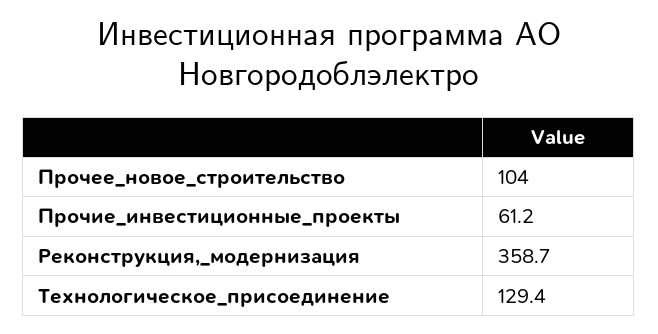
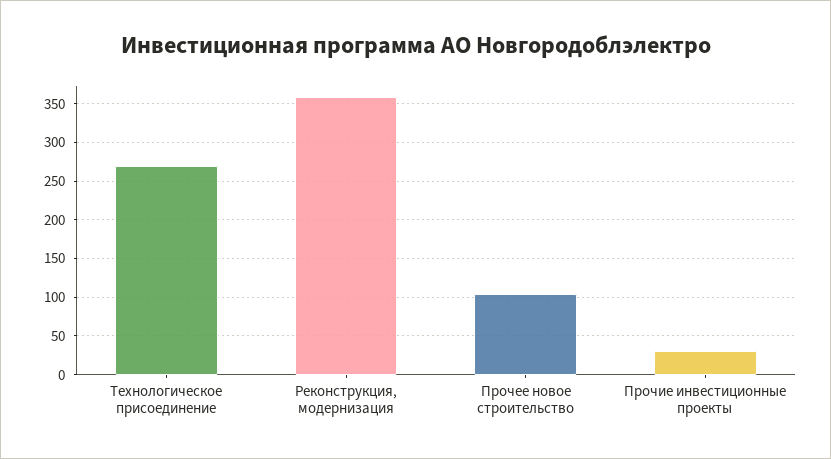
  {
    "Прочее_новое_строительство": 104,
-   "Прочие_инвестиционные_проекты": 61.2,
+   "Прочие_инвестиционные_проекты": 30,
    "Реконструкция,_модернизация": 358.7,
-   "Технологическое_присоединение": 129.4
+   "Технологическое_присоединение": 270
  }

